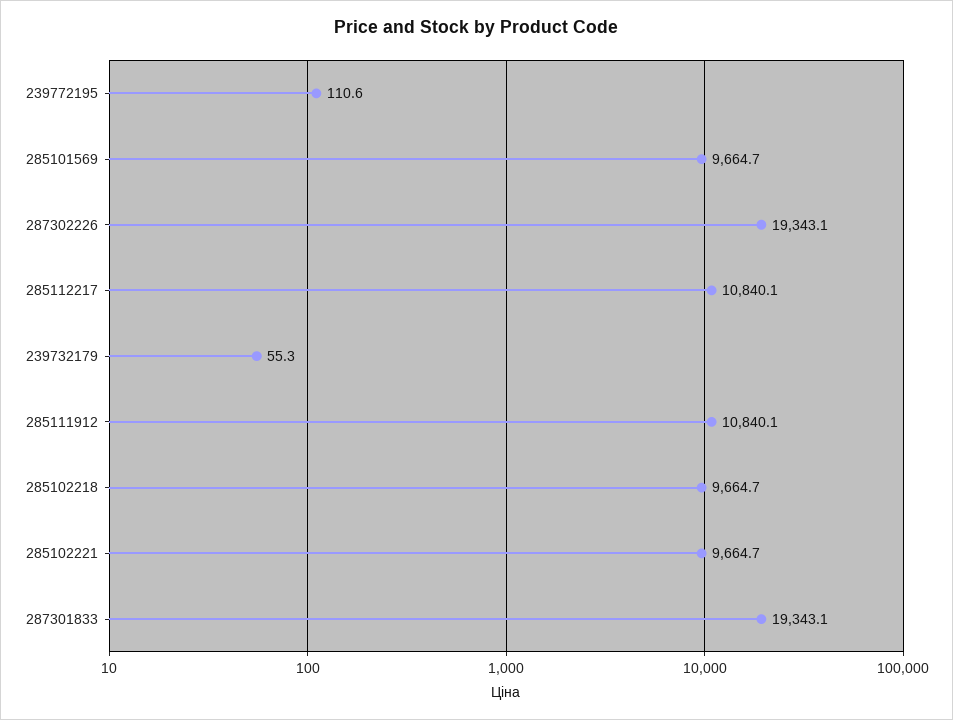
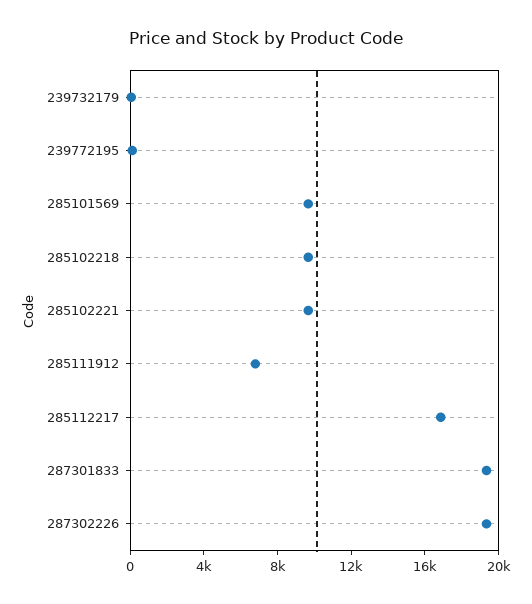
  {
    "239772195": 110.6,
    "285101569": 9664.7,
    "287302226": 19343.1,
-   "285112217": 10840.1,
+   "285112217": 17000,
    "239732179": 55.3,
-   "285111912": 10840.1,
+   "285111912": 7000,
    "285102218": 9664.7,
    "285102221": 9664.7,
    "287301833": 19343.1
  }

